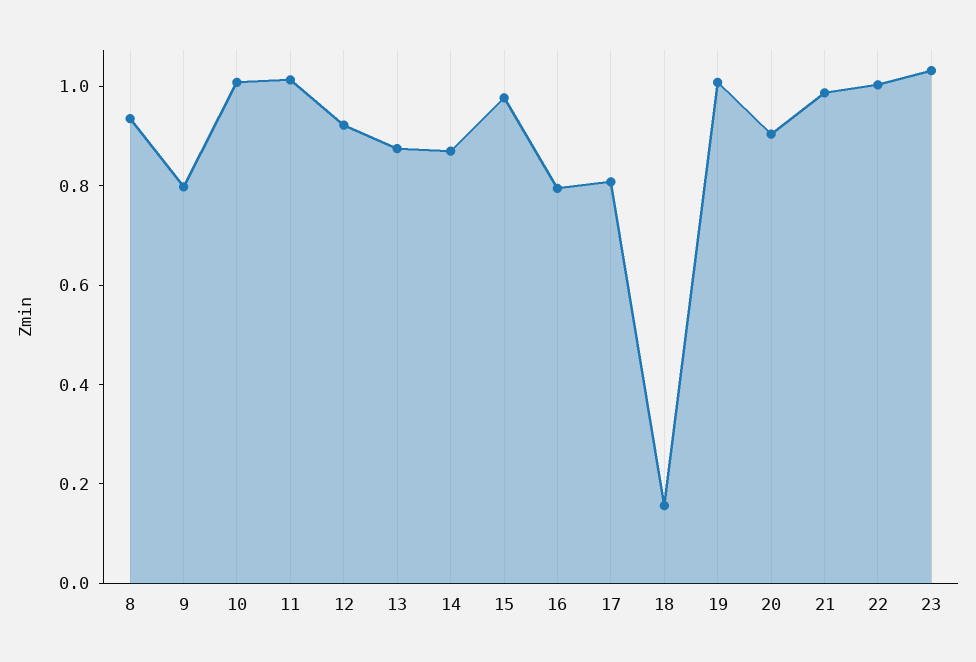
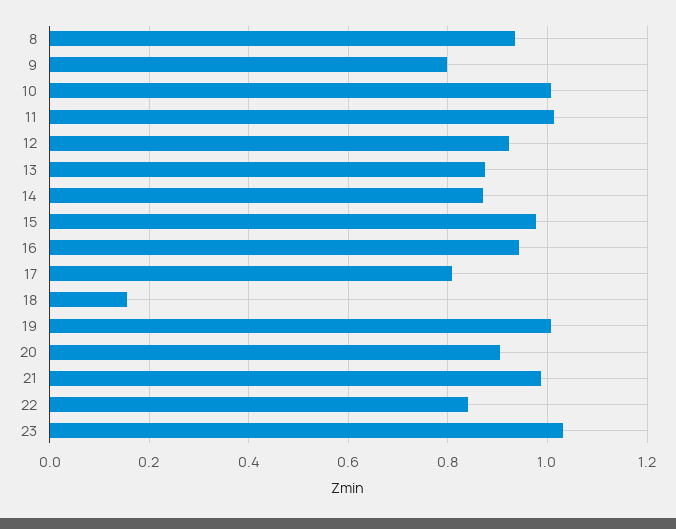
  {
    "8": 0.94,
    "9": 0.8,
    "10": 1,
    "11": 1.02,
    "12": 0.92,
    "13": 0.88,
    "14": 0.88,
    "15": 0.98,
-   "16": 0.8,
+   "16": 0.94,
    "17": 0.8,
    "18": 0.16,
    "19": 1,
    "20": 0.9,
    "21": 0.98,
-   "22": 1,
+   "22": 0.84,
    "23": 1.04
  }

